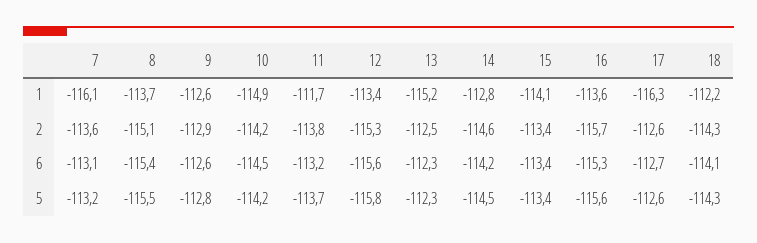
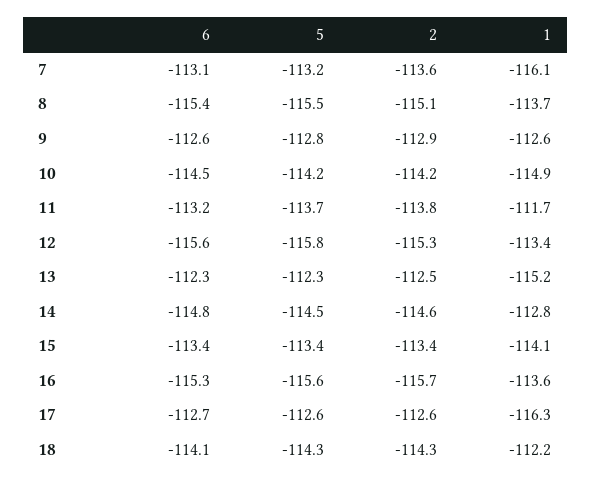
  {
    "7": {
      "1": -116.1,
      "2": -113.6,
      "6": -113.1,
      "5": -113.2
    },
    "8": {
      "1": -113.7,
      "2": -115.1,
      "6": -115.4,
      "5": -115.5
    },
    "9": {
      "1": -112.6,
      "2": -112.9,
      "6": -112.6,
      "5": -112.8
    },
    "10": {
      "1": -114.9,
      "2": -114.2,
      "6": -114.5,
      "5": -114.2
    },
    "11": {
      "1": -111.7,
      "2": -113.8,
      "6": -113.2,
      "5": -113.7
    },
    "12": {
      "1": -113.4,
      "2": -115.3,
      "6": -115.6,
      "5": -115.8
    },
    "13": {
      "1": -115.2,
      "2": -112.5,
      "6": -112.3,
      "5": -112.3
    },
    "14": {
      "1": -112.8,
      "2": -114.6,
-     "6": -114.2,
+     "6": -114.8,
      "5": -114.5
    },
    "15": {
      "1": -114.1,
      "2": -113.4,
      "6": -113.4,
      "5": -113.4
    },
    "16": {
      "1": -113.6,
      "2": -115.7,
      "6": -115.3,
      "5": -115.6
    },
    "17": {
      "1": -116.3,
      "2": -112.6,
      "6": -112.7,
      "5": -112.6
    },
    "18": {
      "1": -112.2,
      "2": -114.3,
      "6": -114.1,
      "5": -114.3
    }
  }

